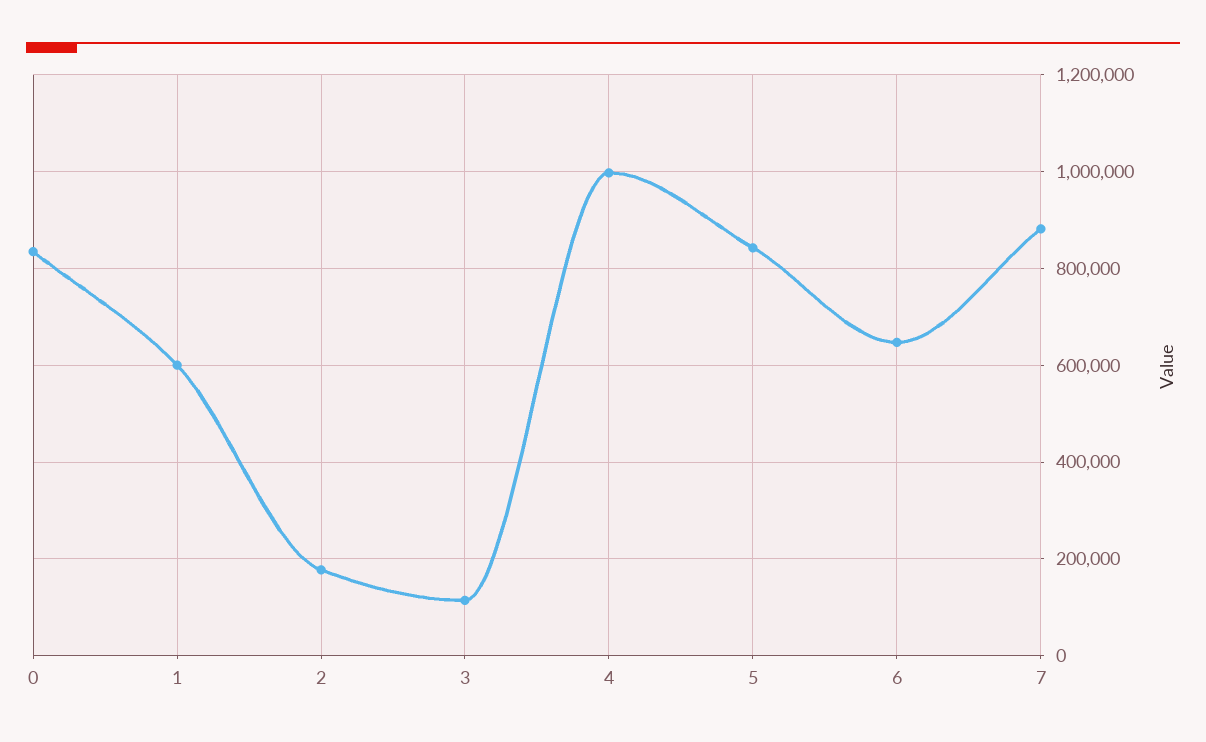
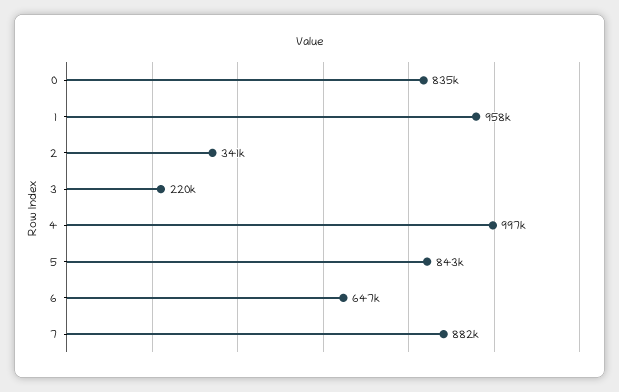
  {
    "0": 835000,
-   "1": 600000,
+   "1": 958000,
-   "2": 180000,
+   "2": 341000,
-   "3": 120000,
+   "3": 220000,
    "4": 997000,
    "5": 843000,
    "6": 647000,
    "7": 882000
  }

